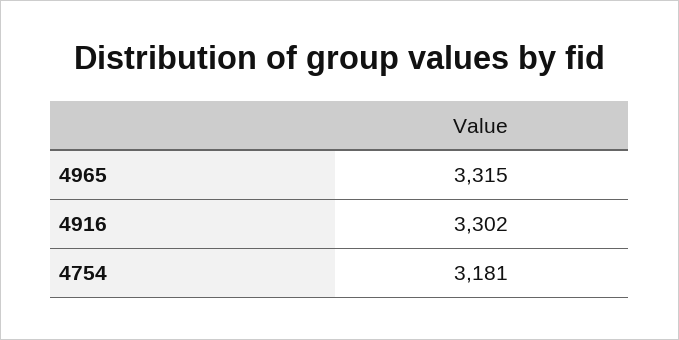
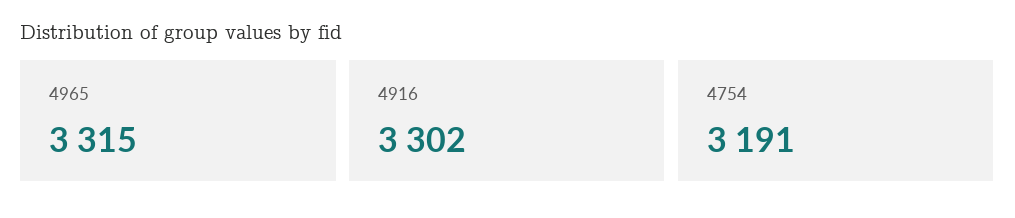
  {
    "4965": 3315,
    "4916": 3302,
-   "4754": 3181
+   "4754": 3191
  }

